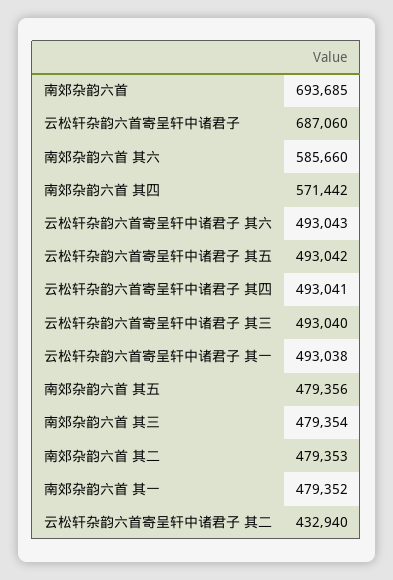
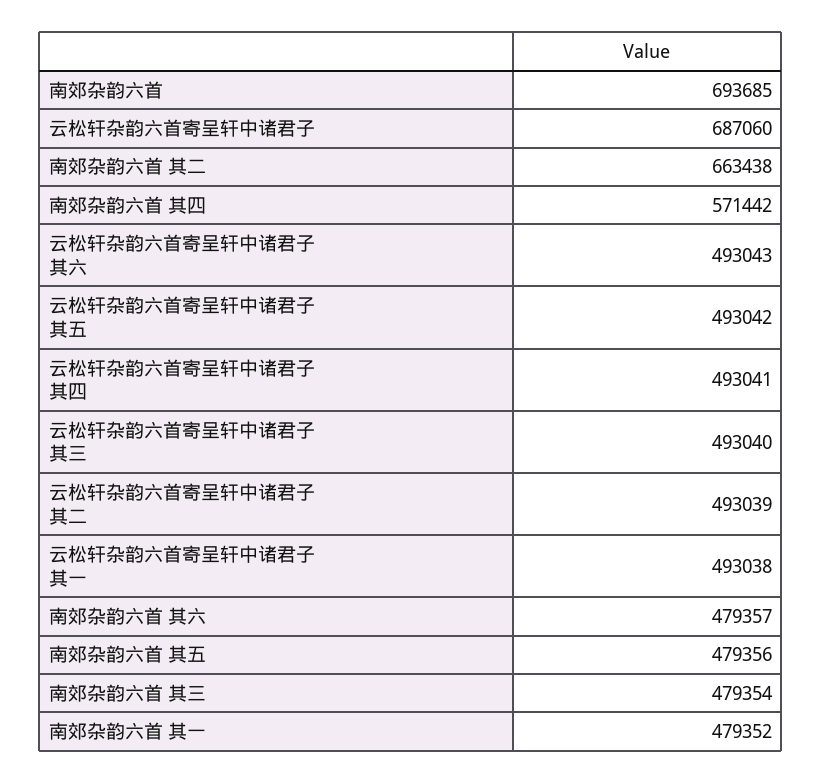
  {
    "南郊杂韵六首": 693685,
    "云松轩杂韵六首寄呈轩中诸君子": 687060,
-   "南郊杂韵六首 其六": 585660,
+   "南郊杂韵六首 其六": 479357,
    "南郊杂韵六首 其四": 571442,
    "云松轩杂韵六首寄呈轩中诸君子 其六": 493043,
    "云松轩杂韵六首寄呈轩中诸君子 其五": 493042,
    "云松轩杂韵六首寄呈轩中诸君子 其四": 493041,
    "云松轩杂韵六首寄呈轩中诸君子 其三": 493040,
    "云松轩杂韵六首寄呈轩中诸君子 其一": 493038,
    "南郊杂韵六首 其五": 479356,
    "南郊杂韵六首 其三": 479354,
-   "南郊杂韵六首 其二": 479353,
+   "南郊杂韵六首 其二": 663438,
    "南郊杂韵六首 其一": 479352,
-   "云松轩杂韵六首寄呈轩中诸君子 其二": 432940
+   "云松轩杂韵六首寄呈轩中诸君子 其二": 493039
  }

